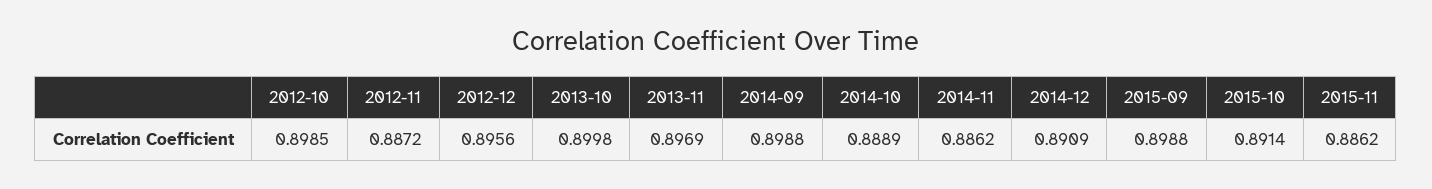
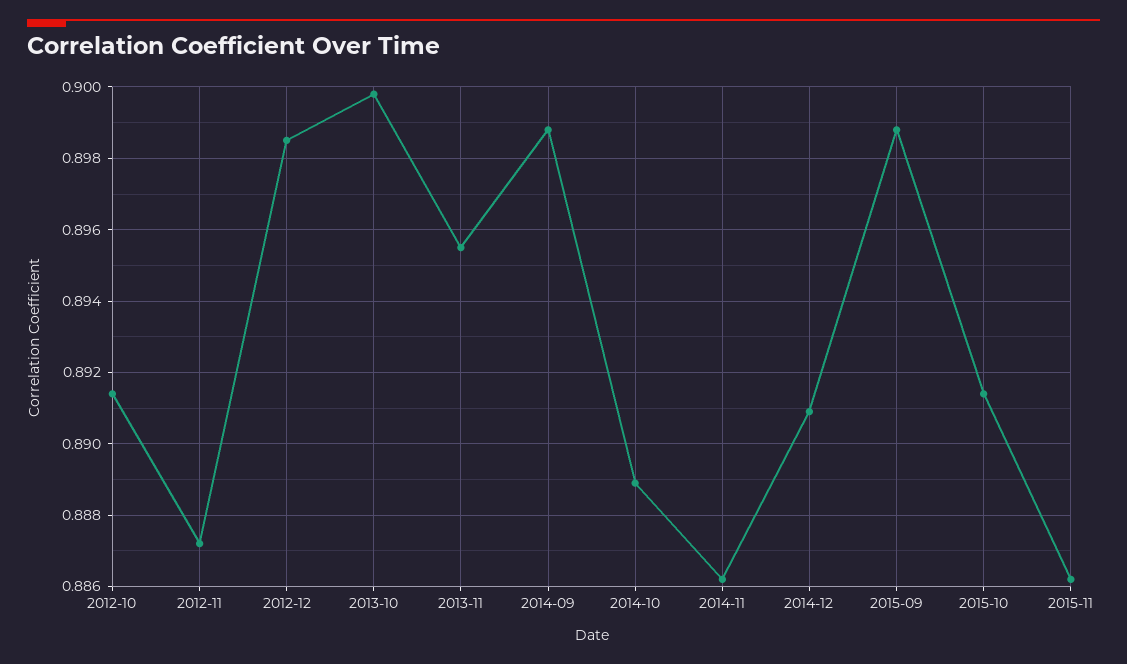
  {
-   "2012-10": 0.8985,
+   "2012-10": 0.8915,
    "2012-11": 0.8872,
-   "2012-12": 0.8956,
+   "2012-12": 0.8985,
    "2013-10": 0.8998,
-   "2013-11": 0.8969,
+   "2013-11": 0.8955,
    "2014-09": 0.8988,
    "2014-10": 0.8889,
    "2014-11": 0.8862,
    "2014-12": 0.8909,
    "2015-09": 0.8988,
    "2015-10": 0.8914,
    "2015-11": 0.8862
  }

